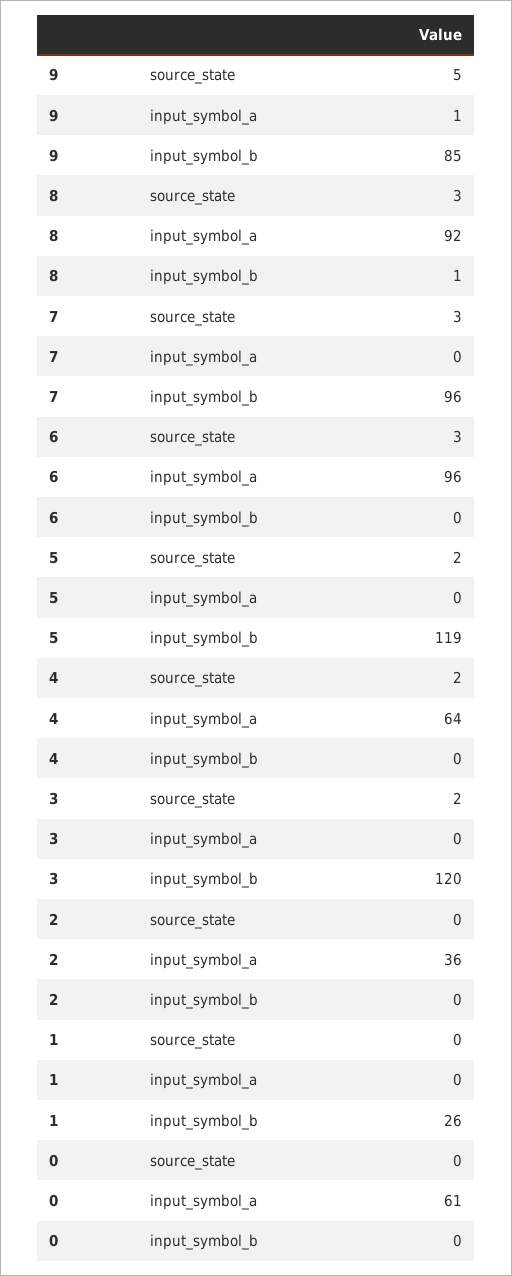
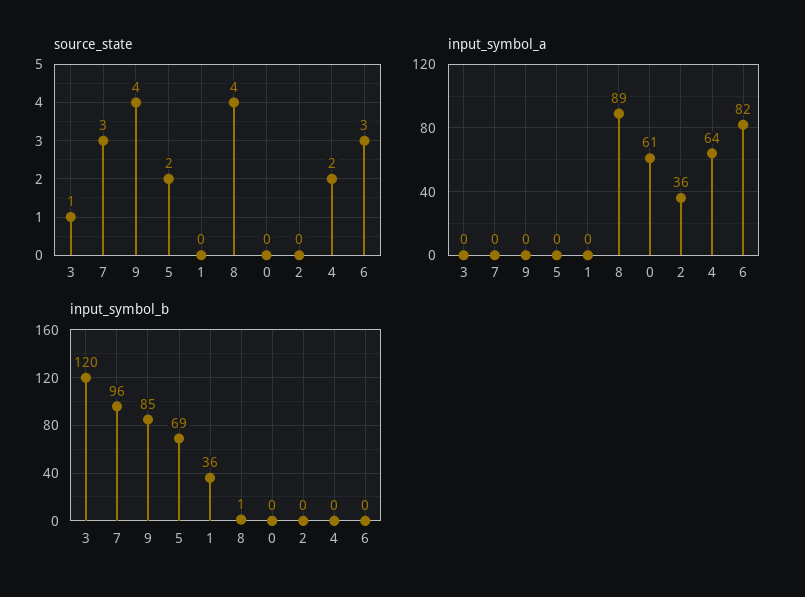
  {
    "source_state": {
-     "9": 5,
+     "9": 4,
-     "8": 3,
+     "8": 4,
      "7": 3,
      "6": 3,
      "5": 2,
      "4": 2,
-     "3": 2,
+     "3": 1,
      "2": 0,
      "1": 0,
      "0": 0
    },
    "input_symbol_a": {
-     "9": 1,
+     "9": 0,
-     "8": 92,
+     "8": 89,
      "7": 0,
-     "6": 96,
+     "6": 82,
      "5": 0,
      "4": 64,
      "3": 0,
      "2": 36,
      "1": 0,
      "0": 61
    },
    "input_symbol_b": {
      "9": 85,
      "8": 1,
      "7": 96,
      "6": 0,
-     "5": 119,
+     "5": 69,
      "4": 0,
      "3": 120,
      "2": 0,
-     "1": 26,
+     "1": 36,
      "0": 0
    }
  }

